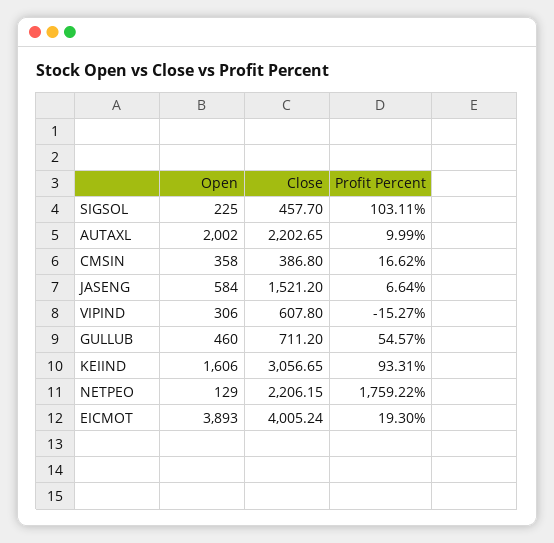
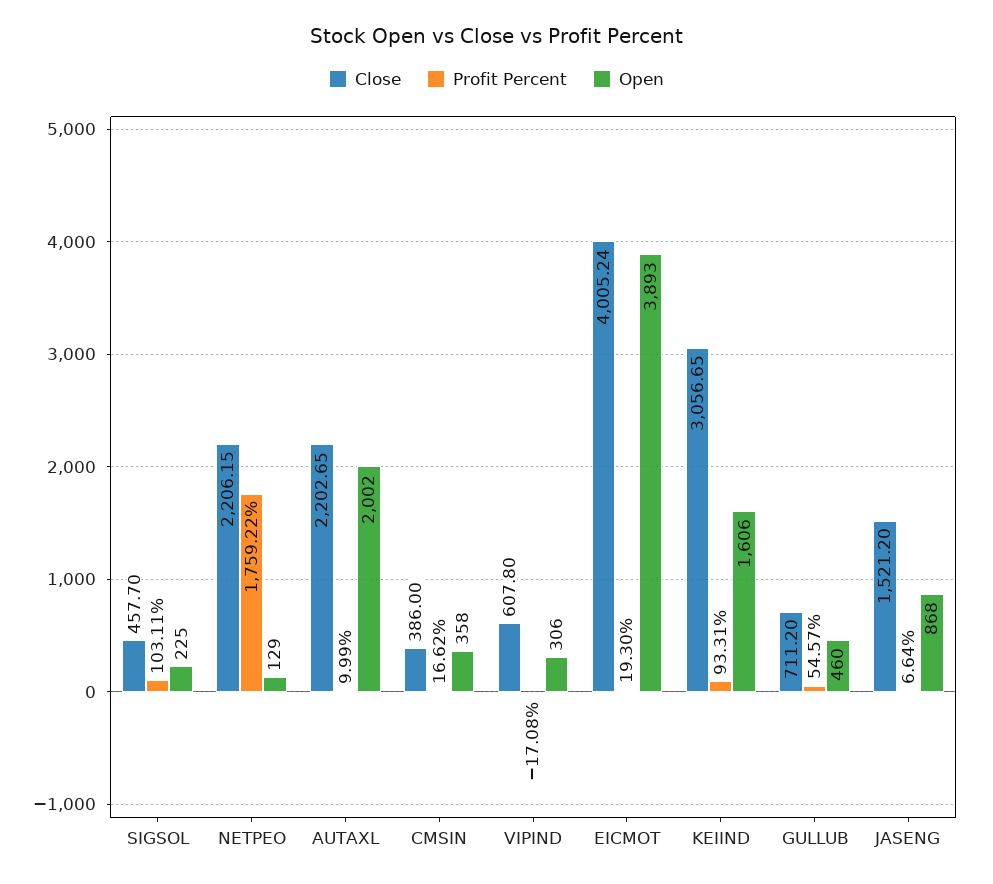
  {
    "Open": {
      "SIGSOL": 225,
      "AUTAXL": 2002,
      "CMSIN": 358,
-     "JASENG": 584,
+     "JASENG": 868,
      "VIPIND": 306,
      "GULLUB": 460,
      "KEIIND": 1606,
      "NETPEO": 129,
      "EICMOT": 3893
    },
    "Close": {
      "SIGSOL": 457.7,
      "AUTAXL": 2202.65,
-     "CMSIN": 386.8,
+     "CMSIN": 386,
      "JASENG": 1521.2,
      "VIPIND": 607.8,
      "GULLUB": 711.2,
      "KEIIND": 3056.65,
      "NETPEO": 2206.15,
      "EICMOT": 4005.24
    },
    "Profit Percent": {
      "SIGSOL": 103.11,
      "AUTAXL": 9.99,
      "CMSIN": 16.62,
      "JASENG": 6.64,
-     "VIPIND": -15.27,
+     "VIPIND": -17.08,
      "GULLUB": 54.57,
      "KEIIND": 93.31,
      "NETPEO": 1759.22,
      "EICMOT": 19.3
    }
  }

